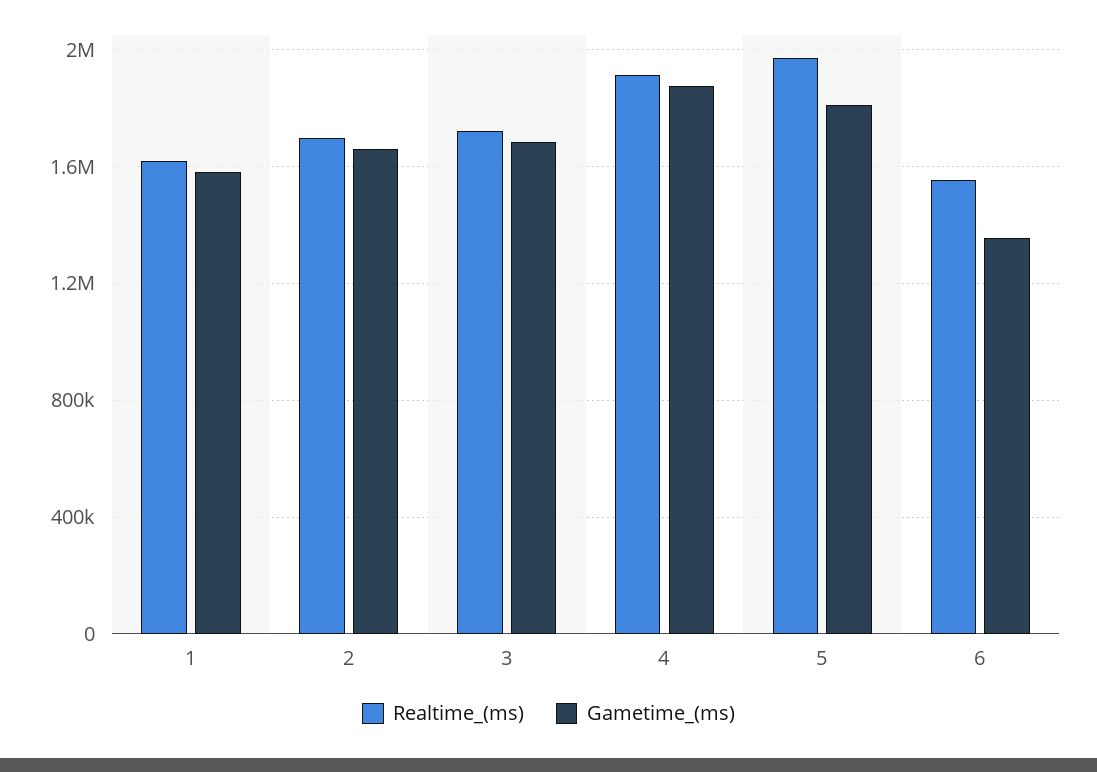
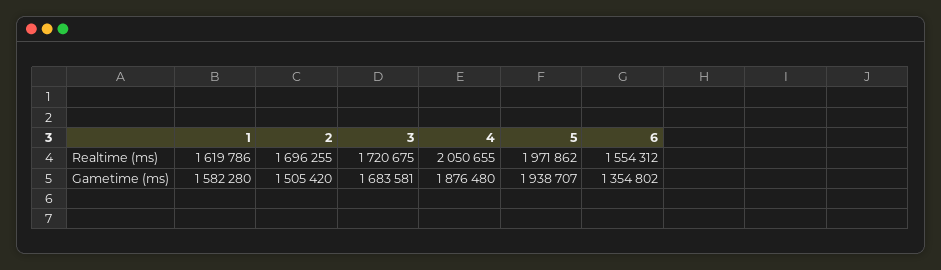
  {
    "Realtime_(ms)": {
      "1": 1619786,
      "2": 1696255,
      "3": 1720675,
-     "4": 1900000,
+     "4": 2050655,
      "5": 1971862,
      "6": 1554312
    },
    "Gametime_(ms)": {
      "1": 1582280,
-     "2": 1650000,
+     "2": 1505420,
      "3": 1683581,
      "4": 1876480,
-     "5": 1800000,
+     "5": 1938707,
      "6": 1354802
    }
  }

